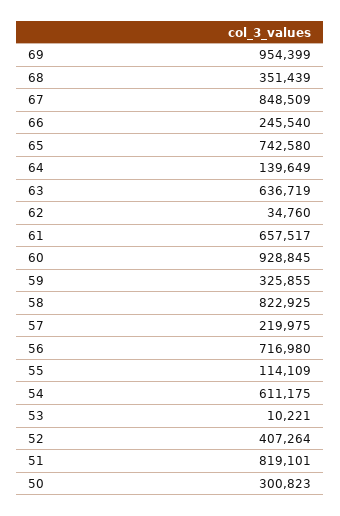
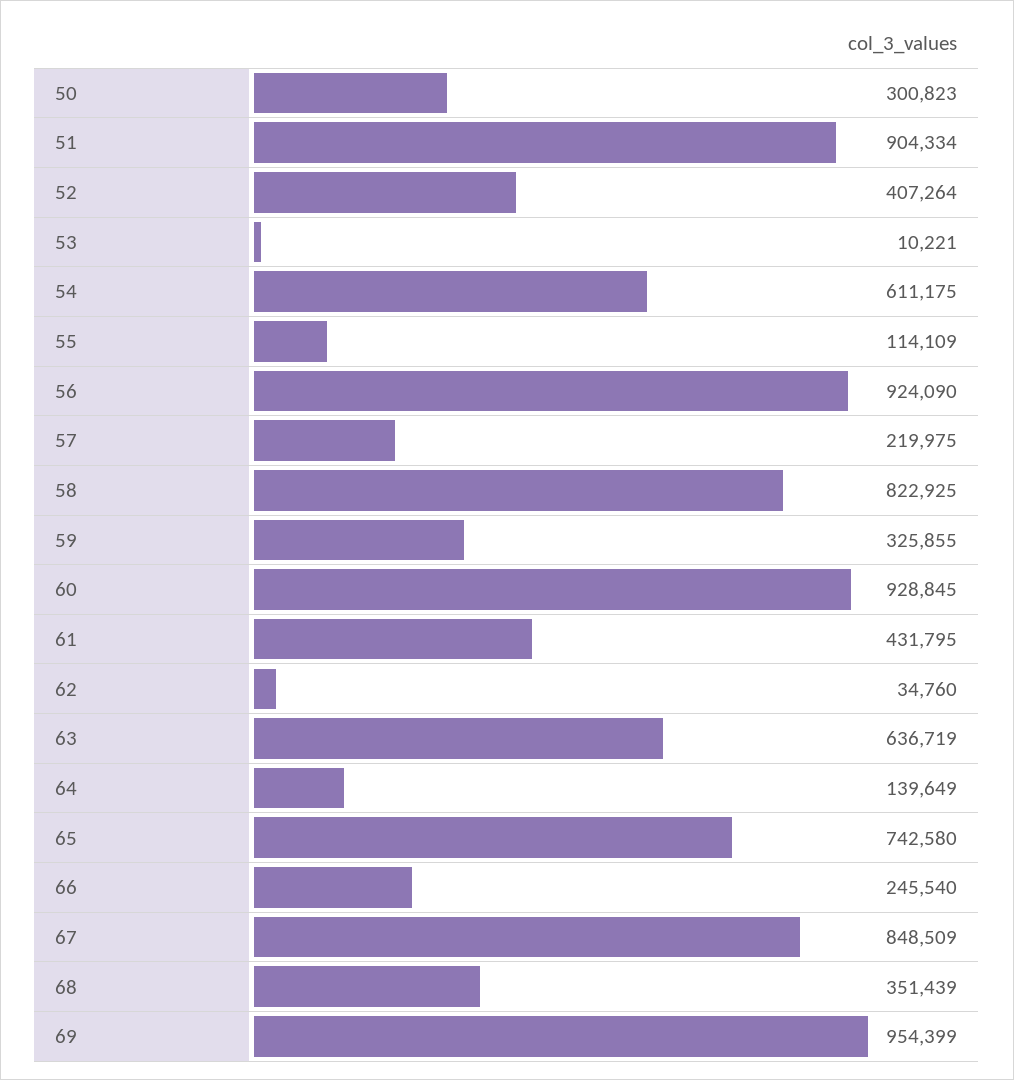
  {
    "69": 954399,
    "68": 351439,
    "67": 848509,
    "66": 245540,
    "65": 742580,
    "64": 139649,
    "63": 636719,
    "62": 34760,
-   "61": 657517,
+   "61": 431795,
    "60": 928845,
    "59": 325855,
    "58": 822925,
    "57": 219975,
-   "56": 716980,
+   "56": 924090,
    "55": 114109,
    "54": 611175,
    "53": 10221,
    "52": 407264,
-   "51": 819101,
+   "51": 904334,
    "50": 300823
  }

